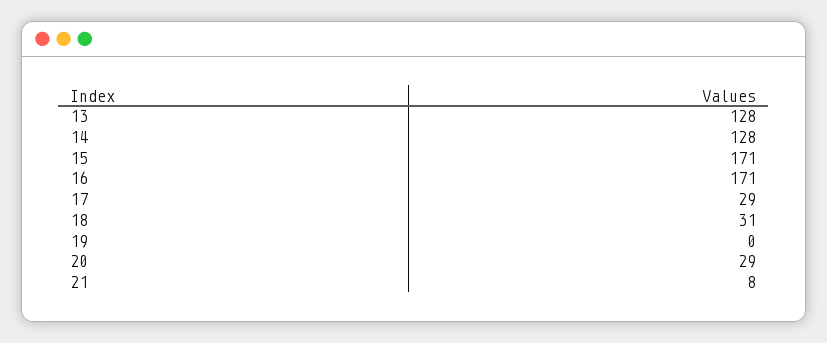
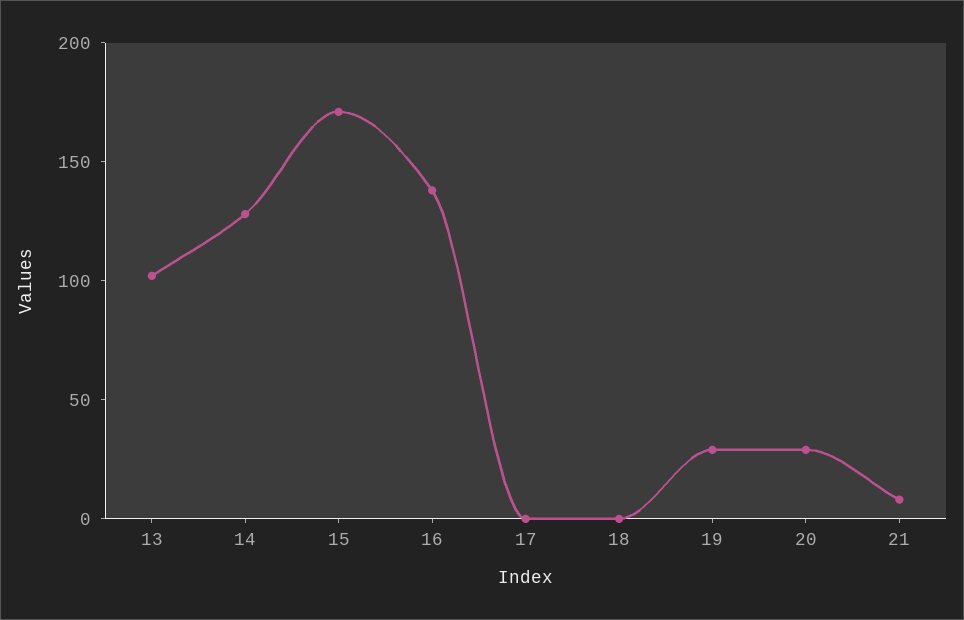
  {
-   "13": 128,
+   "13": 100,
    "14": 128,
    "15": 171,
-   "16": 171,
+   "16": 140,
-   "17": 29,
+   "17": 0,
-   "18": 31,
+   "18": 0,
-   "19": 0,
+   "19": 30,
    "20": 29,
    "21": 8
  }

